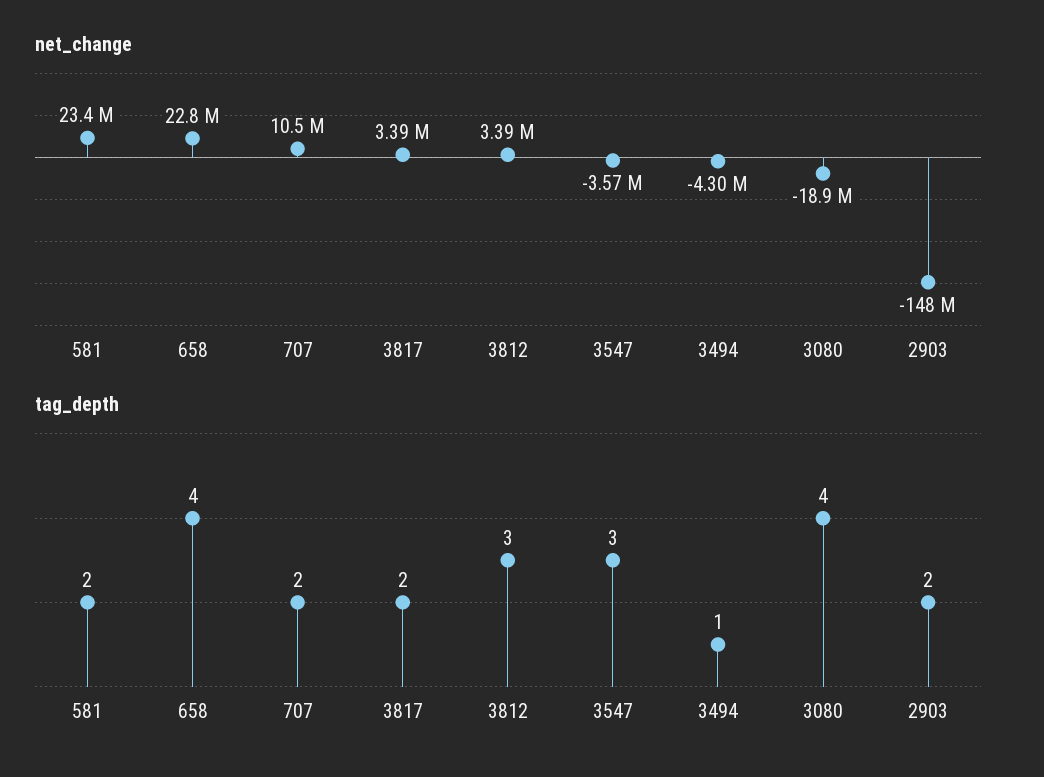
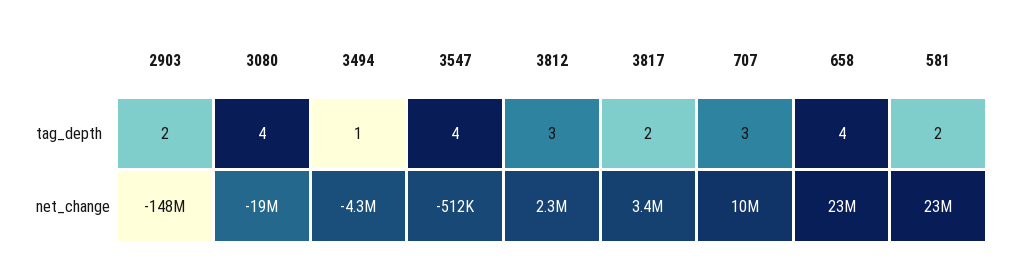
  {
    "net_change": {
      "581": 23400000,
      "658": 22800000,
      "707": 10500000,
      "3817": 3390000,
-     "3812": 3390000,
+     "3812": 2300000,
-     "3547": -3570000,
+     "3547": -512000,
      "3494": -4300000,
      "3080": -18900000,
      "2903": -148000000
    },
    "tag_depth": {
      "581": 2,
      "658": 4,
-     "707": 2,
+     "707": 3,
      "3817": 2,
      "3812": 3,
-     "3547": 3,
+     "3547": 4,
      "3494": 1,
      "3080": 4,
      "2903": 2
    }
  }

